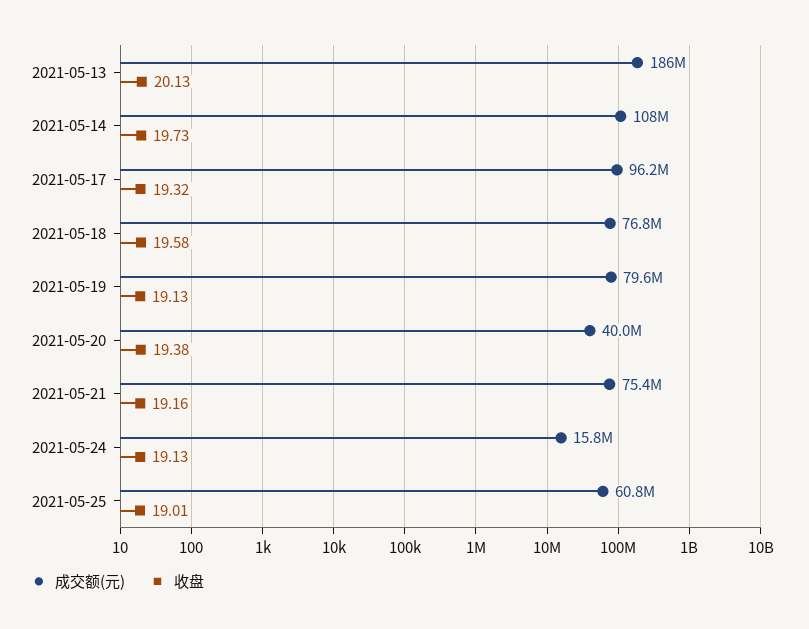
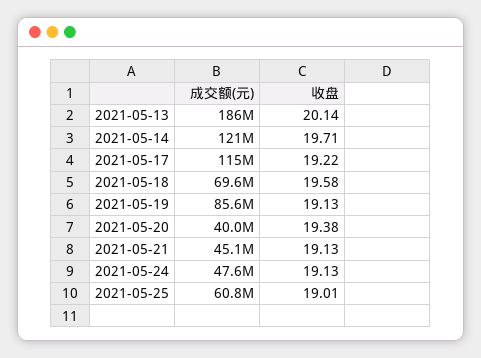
  {
    "成交额(元)": {
      "2021-05-13": 186000000,
-     "2021-05-14": 108000000,
+     "2021-05-14": 121000000,
-     "2021-05-17": 96200000,
+     "2021-05-17": 115000000,
-     "2021-05-18": 76800000,
+     "2021-05-18": 69600000,
-     "2021-05-19": 79600000,
+     "2021-05-19": 85600000,
      "2021-05-20": 40000000,
-     "2021-05-21": 75400000,
+     "2021-05-21": 45100000,
-     "2021-05-24": 15800000,
+     "2021-05-24": 47600000,
      "2021-05-25": 60800000
    },
    "收盘": {
-     "2021-05-13": 20.13,
+     "2021-05-13": 20.14,
-     "2021-05-14": 19.73,
+     "2021-05-14": 19.71,
-     "2021-05-17": 19.32,
+     "2021-05-17": 19.22,
      "2021-05-18": 19.58,
      "2021-05-19": 19.13,
      "2021-05-20": 19.38,
-     "2021-05-21": 19.16,
+     "2021-05-21": 19.13,
      "2021-05-24": 19.13,
      "2021-05-25": 19.01
    }
  }

